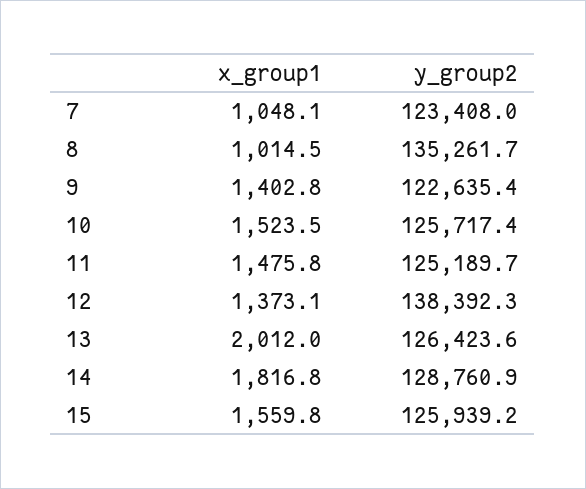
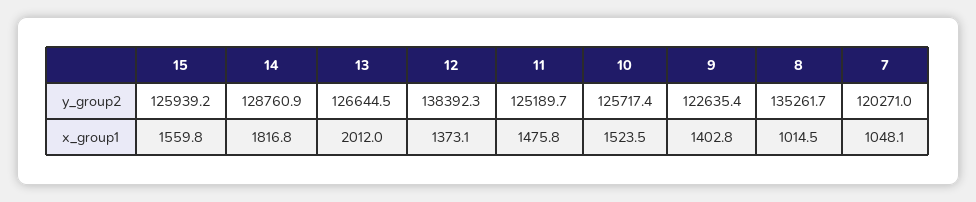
  {
    "x_group1": {
      "7": 1048.1,
      "8": 1014.5,
      "9": 1402.8,
      "10": 1523.5,
      "11": 1475.8,
      "12": 1373.1,
      "13": 2012,
      "14": 1816.8,
      "15": 1559.8
    },
    "y_group2": {
-     "7": 123408,
+     "7": 120271,
      "8": 135261.7,
      "9": 122635.4,
      "10": 125717.4,
      "11": 125189.7,
      "12": 138392.3,
-     "13": 126423.6,
+     "13": 126644.5,
      "14": 128760.9,
      "15": 125939.2
    }
  }

